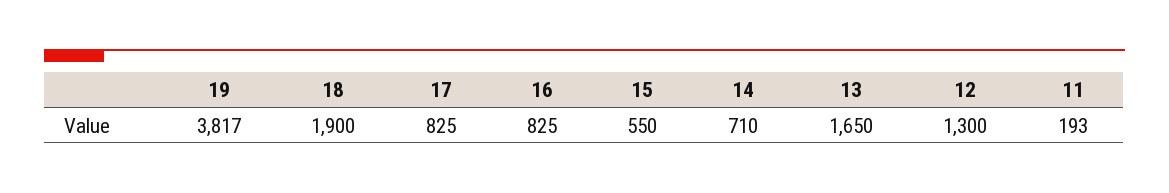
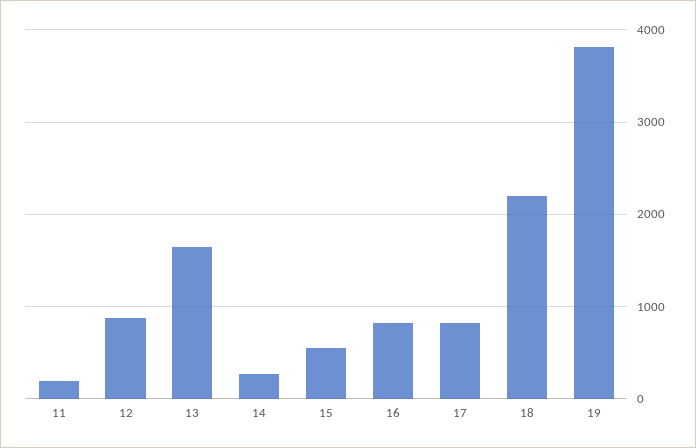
  {
    "19": 3817,
-   "18": 1900,
+   "18": 2200,
    "17": 825,
    "16": 825,
    "15": 550,
-   "14": 710,
+   "14": 300,
    "13": 1650,
-   "12": 1300,
+   "12": 900,
    "11": 193
  }

